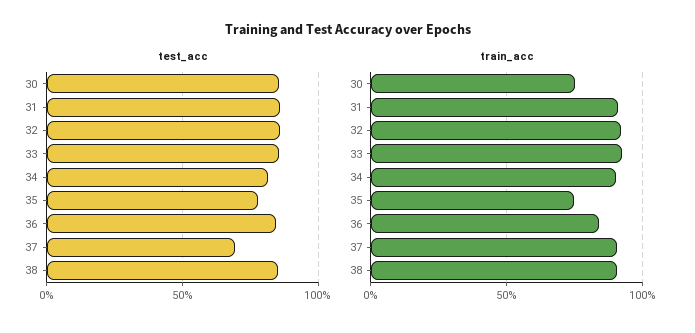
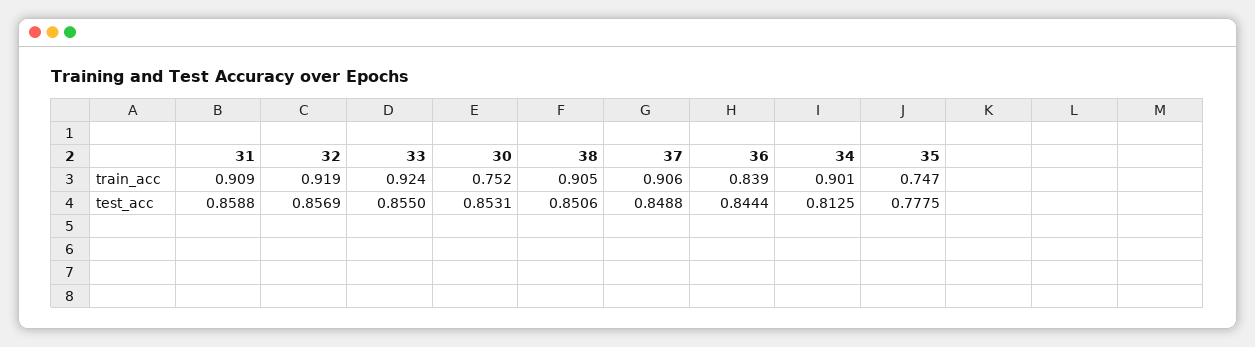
  {
    "test_acc": {
      "30": 0.8531,
      "31": 0.8588,
      "32": 0.8569,
      "33": 0.855,
      "34": 0.8125,
      "35": 0.7775,
      "36": 0.8444,
-     "37": 0.7,
+     "37": 0.8488,
      "38": 0.8506
    },
    "train_acc": {
      "30": 0.752,
      "31": 0.909,
      "32": 0.919,
      "33": 0.924,
      "34": 0.901,
      "35": 0.747,
      "36": 0.839,
      "37": 0.906,
      "38": 0.905
    }
  }

